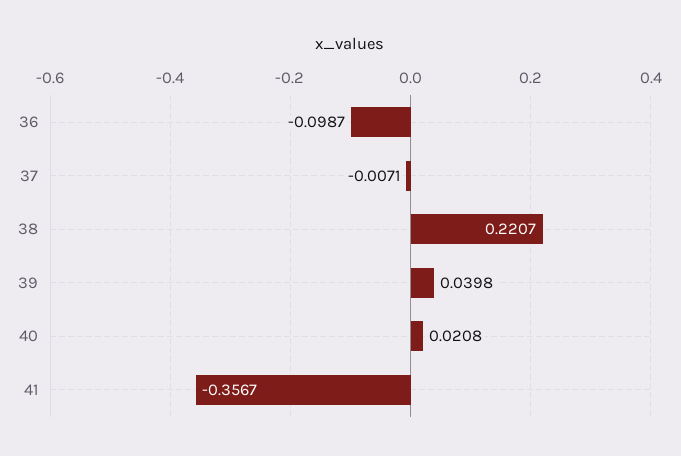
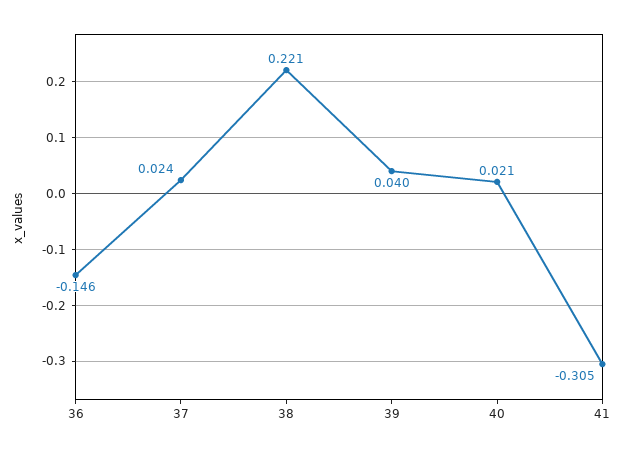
  {
-   "36": -0.0987,
+   "36": -0.146,
-   "37": -0.0071,
+   "37": 0.024,
    "38": 0.2207,
    "39": 0.0398,
    "40": 0.0208,
-   "41": -0.3567
+   "41": -0.305
  }

